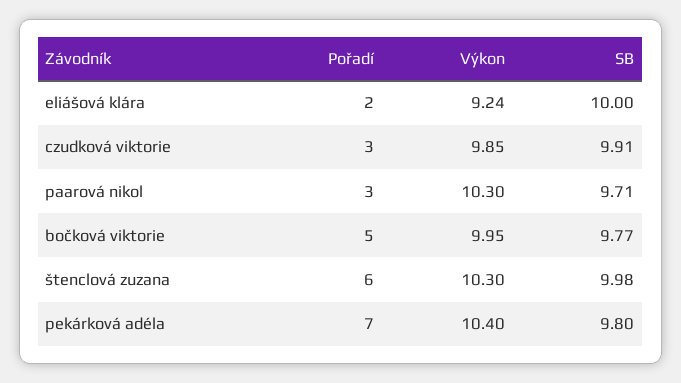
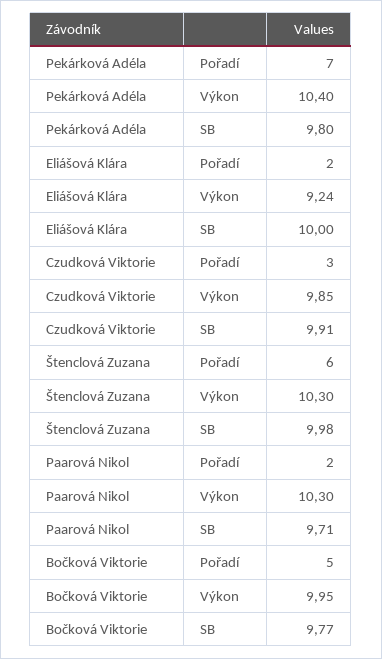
  {
    "Pořadí": {
      "eliášová klára": 2,
      "czudková viktorie": 3,
-     "paarová nikol": 3,
+     "paarová nikol": 2,
      "bočková viktorie": 5,
      "štenclová zuzana": 6,
      "pekárková adéla": 7
    },
    "Výkon": {
      "eliášová klára": 9.24,
      "czudková viktorie": 9.85,
      "paarová nikol": 10.3,
      "bočková viktorie": 9.95,
      "štenclová zuzana": 10.3,
      "pekárková adéla": 10.4
    },
    "SB": {
      "eliášová klára": 10,
      "czudková viktorie": 9.91,
      "paarová nikol": 9.71,
      "bočková viktorie": 9.77,
      "štenclová zuzana": 9.98,
      "pekárková adéla": 9.8
    }
  }

